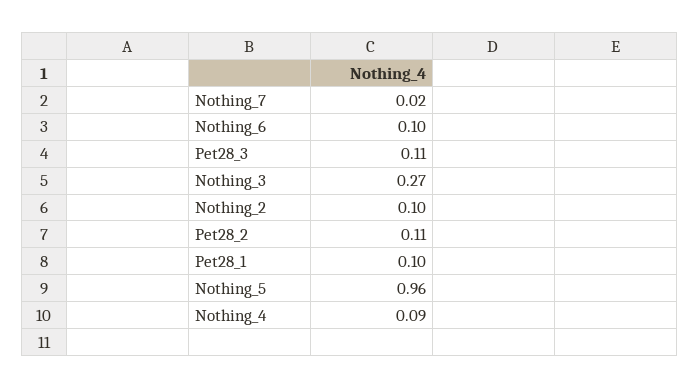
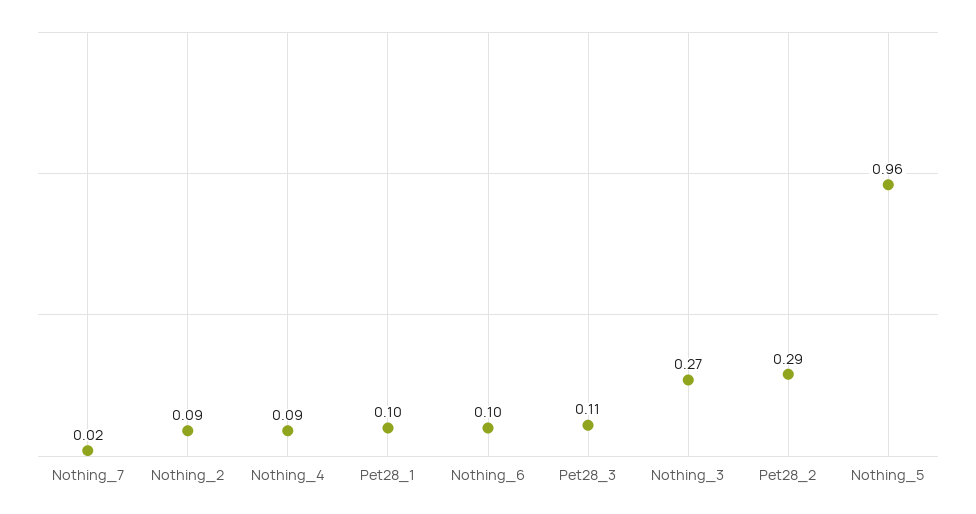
  {
    "Nothing_7": 0.02,
    "Nothing_6": 0.1,
    "Pet28_3": 0.11,
    "Nothing_3": 0.27,
-   "Nothing_2": 0.1,
+   "Nothing_2": 0.09,
-   "Pet28_2": 0.11,
+   "Pet28_2": 0.29,
    "Pet28_1": 0.1,
    "Nothing_5": 0.96,
    "Nothing_4": 0.09
  }

